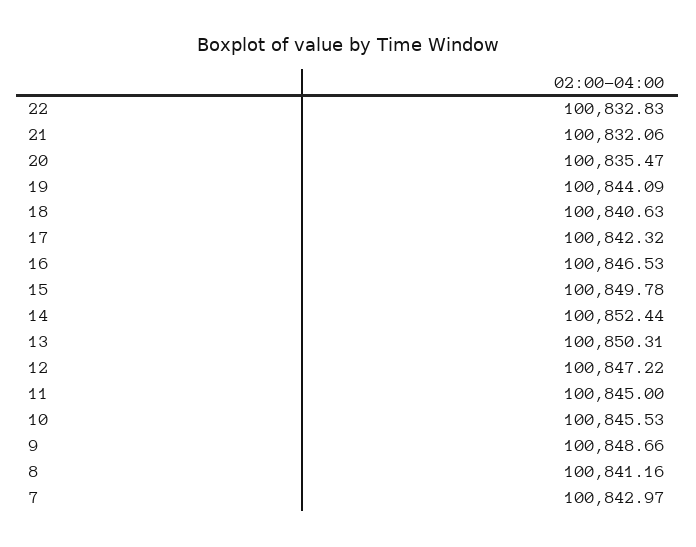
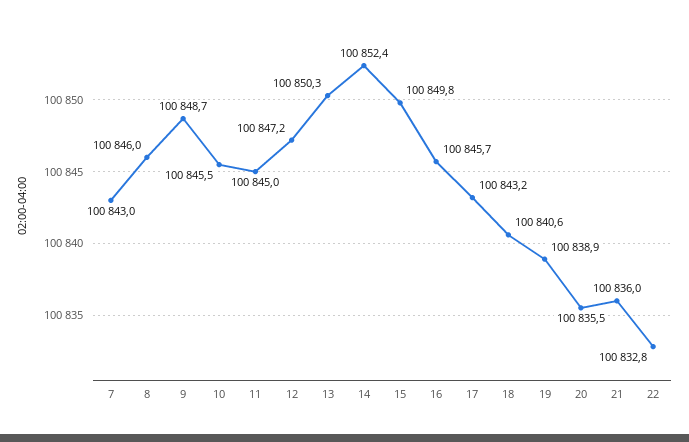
  {
    "22": 100832.83,
-   "21": 100832.06,
+   "21": 100836,
    "20": 100835.47,
-   "19": 100844.09,
+   "19": 100838.9,
    "18": 100840.63,
-   "17": 100842.32,
+   "17": 100843.2,
-   "16": 100846.53,
+   "16": 100845.7,
    "15": 100849.78,
    "14": 100852.44,
    "13": 100850.31,
    "12": 100847.22,
    "11": 100845,
    "10": 100845.53,
    "9": 100848.66,
-   "8": 100841.16,
+   "8": 100846,
    "7": 100842.97
  }

